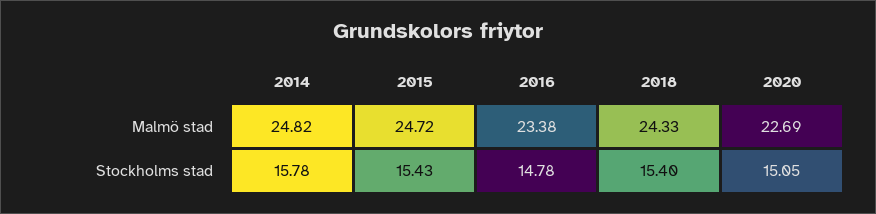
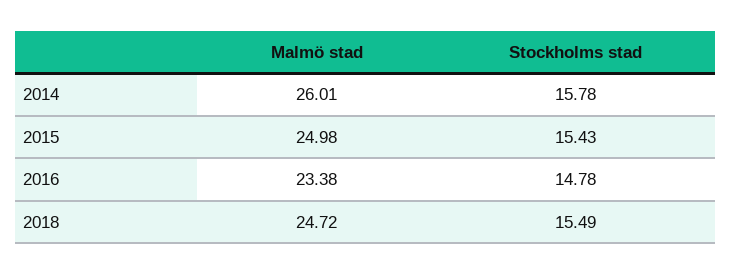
  {
    "2014": {
-     "Malmö stad": 24.82,
+     "Malmö stad": 26.01,
      "Stockholms stad": 15.78
    },
    "2015": {
-     "Malmö stad": 24.72,
+     "Malmö stad": 24.98,
      "Stockholms stad": 15.43
    },
    "2016": {
      "Malmö stad": 23.38,
      "Stockholms stad": 14.78
    },
    "2018": {
-     "Malmö stad": 24.33,
+     "Malmö stad": 24.72,
-     "Stockholms stad": 15.4
+     "Stockholms stad": 15.49
-   },
+   }
-   "2020": {
-     "Malmö stad": 22.69,
-     "Stockholms stad": 15.05
-   }
  }

